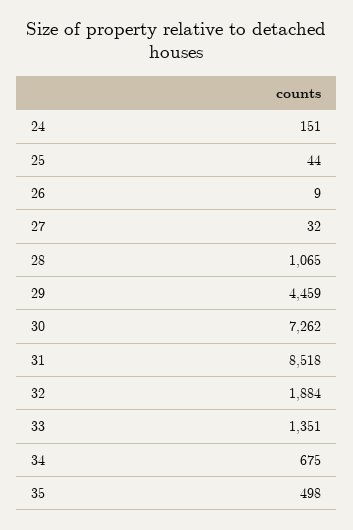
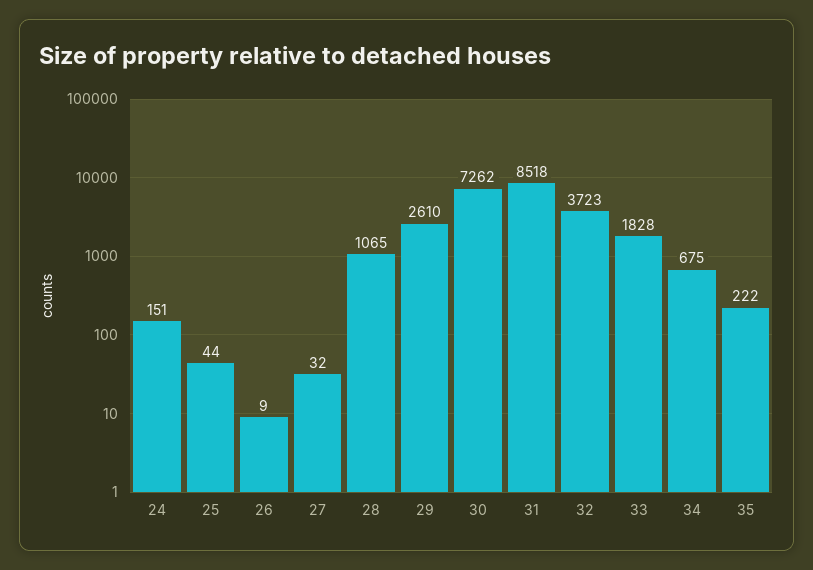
  {
    "24": 151,
    "25": 44,
    "26": 9,
    "27": 32,
    "28": 1065,
-   "29": 4459,
+   "29": 2610,
    "30": 7262,
    "31": 8518,
-   "32": 1884,
+   "32": 3723,
-   "33": 1351,
+   "33": 1828,
    "34": 675,
-   "35": 498
+   "35": 222
  }

